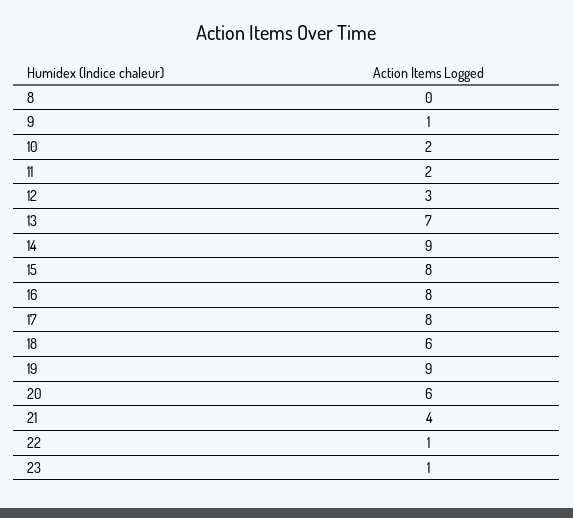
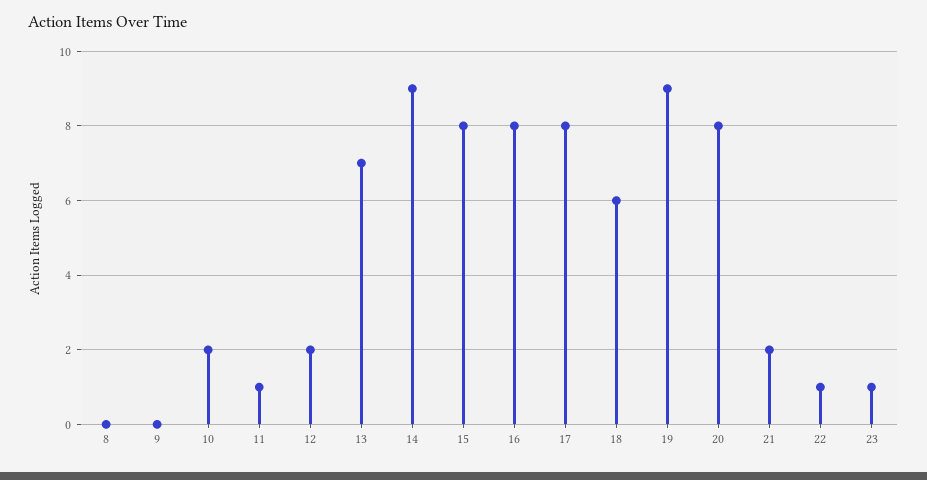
  {
    "8": 0,
-   "9": 1,
+   "9": 0,
    "10": 2,
-   "11": 2,
+   "11": 1,
-   "12": 3,
+   "12": 2,
    "13": 7,
    "14": 9,
    "15": 8,
    "16": 8,
    "17": 8,
    "18": 6,
    "19": 9,
-   "20": 6,
+   "20": 8,
-   "21": 4,
+   "21": 2,
    "22": 1,
    "23": 1
  }

